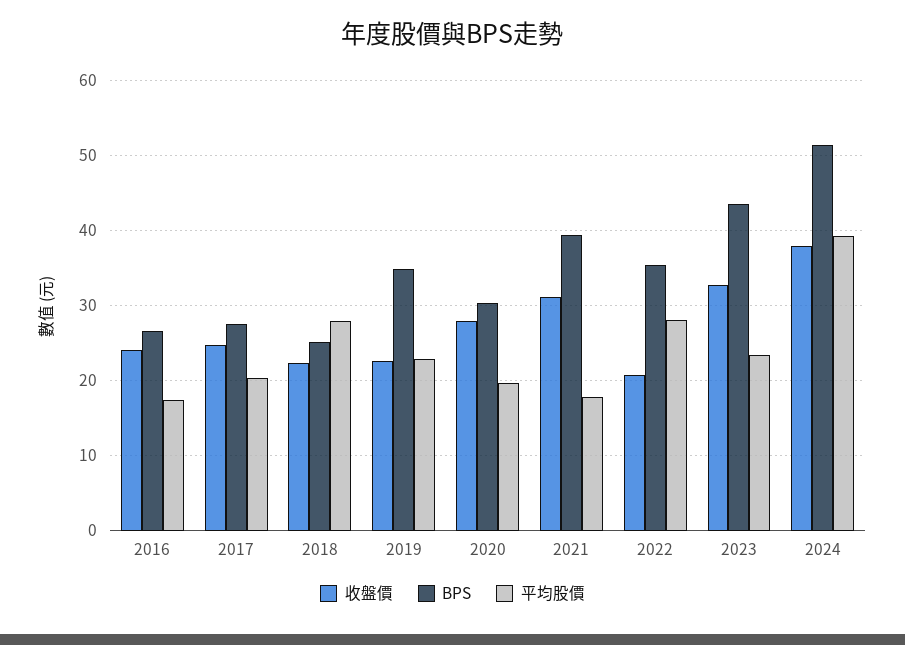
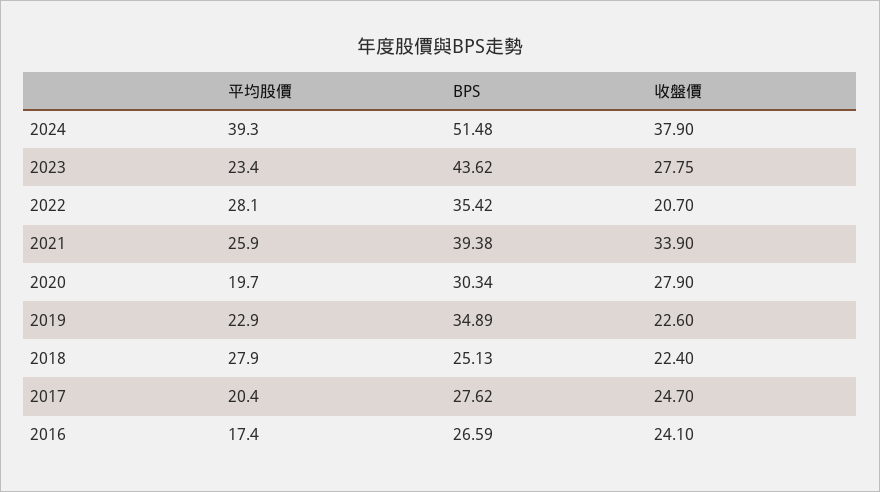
  {
    "收盤價": {
      "2016": 24.1,
      "2017": 24.7,
      "2018": 22.4,
      "2019": 22.6,
      "2020": 27.9,
-     "2021": 31,
+     "2021": 33.9,
      "2022": 20.7,
-     "2023": 33,
+     "2023": 27.75,
      "2024": 37.9
    },
    "BPS": {
      "2016": 26.59,
      "2017": 27.62,
      "2018": 25.13,
      "2019": 34.89,
      "2020": 30.34,
      "2021": 39.38,
      "2022": 35.42,
      "2023": 43.62,
      "2024": 51.48
    },
    "平均股價": {
      "2016": 17.4,
      "2017": 20.4,
      "2018": 27.9,
      "2019": 22.9,
      "2020": 19.7,
-     "2021": 18,
+     "2021": 25.9,
      "2022": 28.1,
      "2023": 23.4,
      "2024": 39.3
    }
  }

